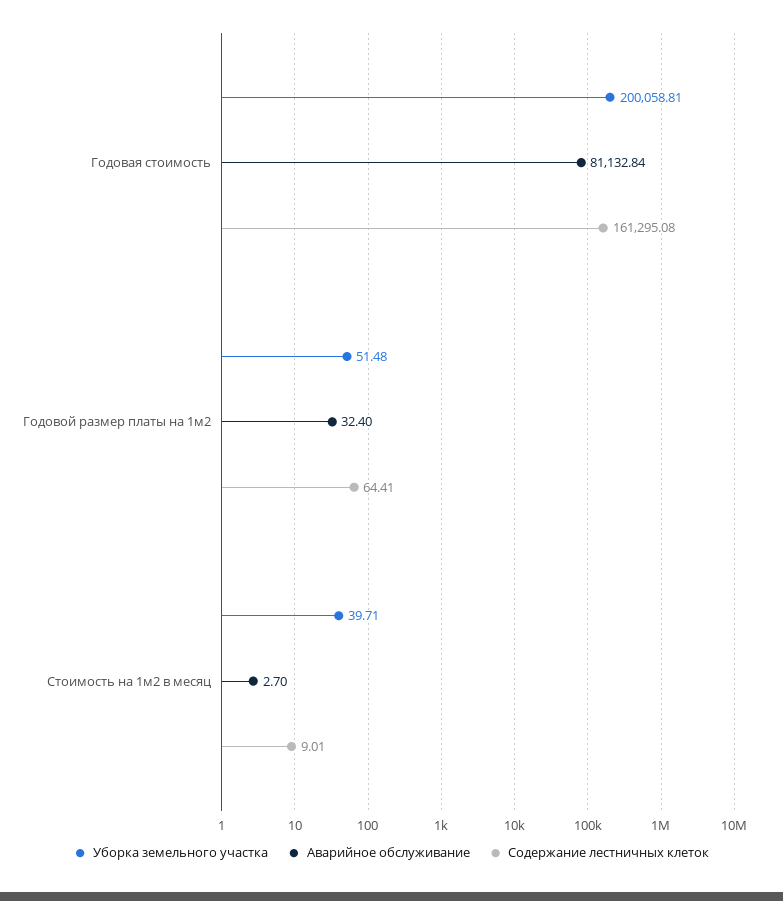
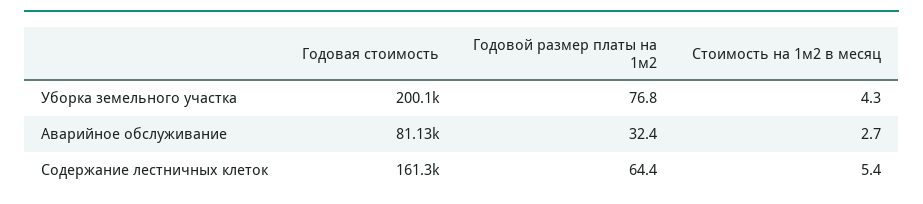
  {
    "Уборка земельного участка": {
      "Годовая стоимость": 200058.81,
-     "Годовой размер платы на 1м2": 51.48,
+     "Годовой размер платы на 1м2": 76.8,
-     "Стоимость на 1м2 в месяц": 39.71
+     "Стоимость на 1м2 в месяц": 4.3
    },
    "Аварийное обслуживание": {
      "Годовая стоимость": 81132.84,
      "Годовой размер платы на 1м2": 32.4,
      "Стоимость на 1м2 в месяц": 2.7
    },
    "Содержание лестничных клеток": {
      "Годовая стоимость": 161295.08,
      "Годовой размер платы на 1м2": 64.41,
-     "Стоимость на 1м2 в месяц": 9.01
+     "Стоимость на 1м2 в месяц": 5.4
    }
  }

